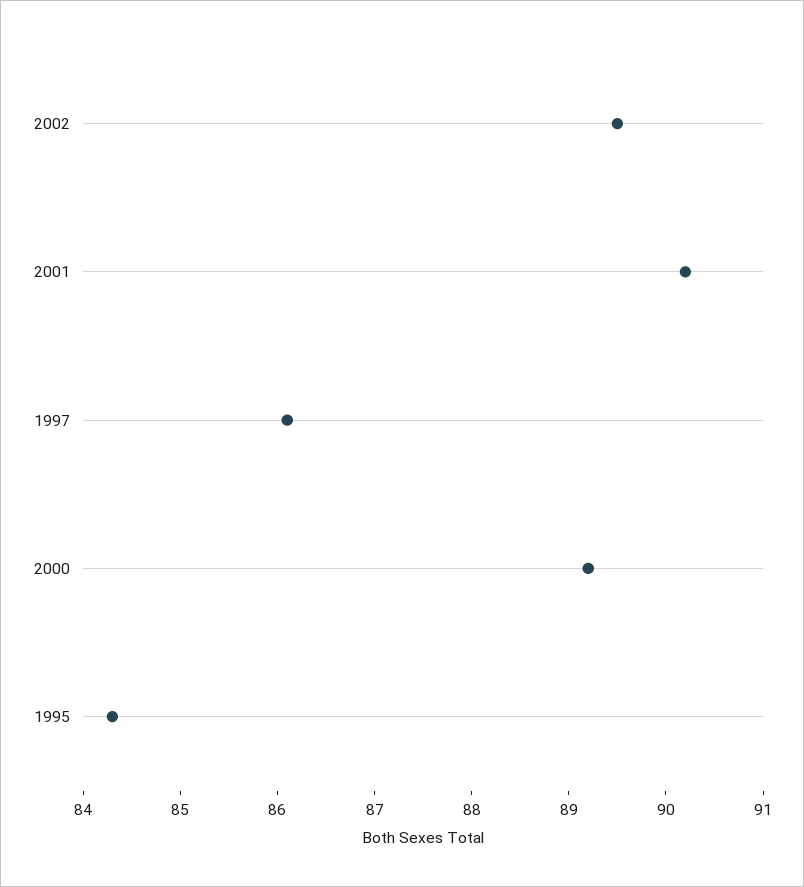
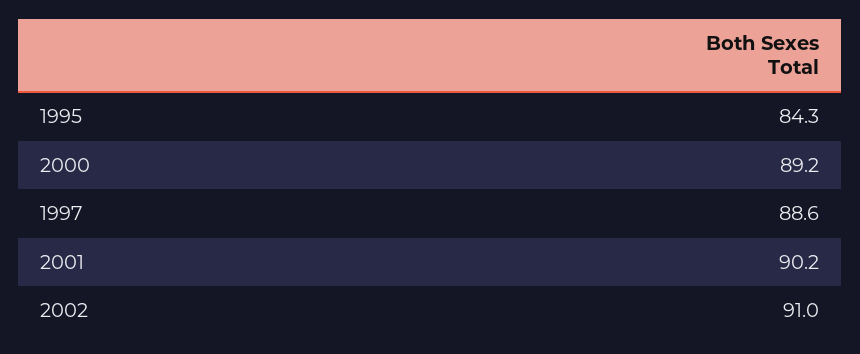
  {
-   "2002": 89.5,
+   "2002": 91,
    "2001": 90.2,
-   "1997": 86.1,
+   "1997": 88.6,
    "2000": 89.2,
    "1995": 84.3
  }

